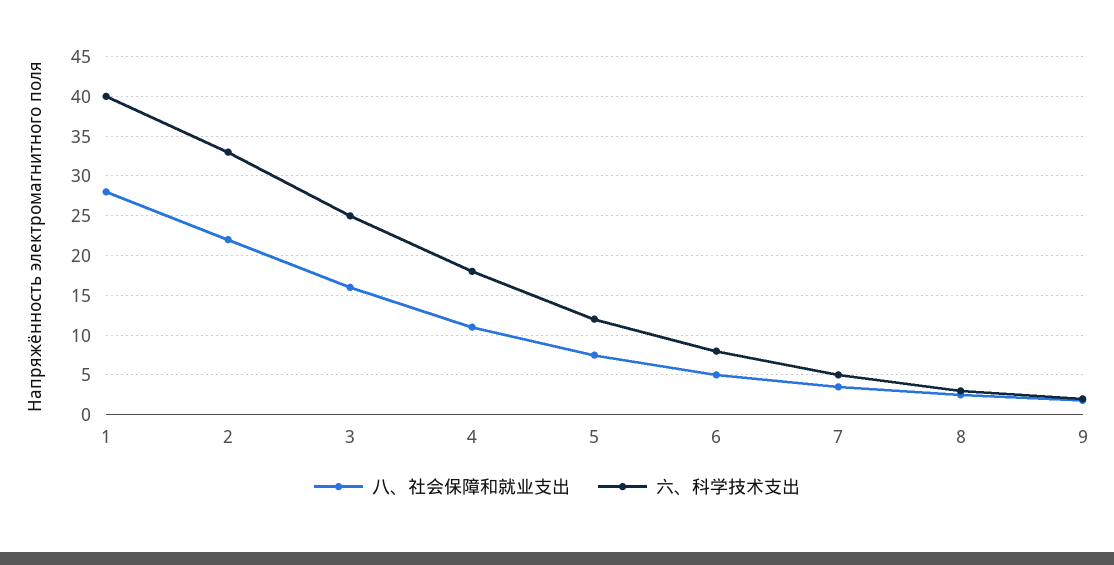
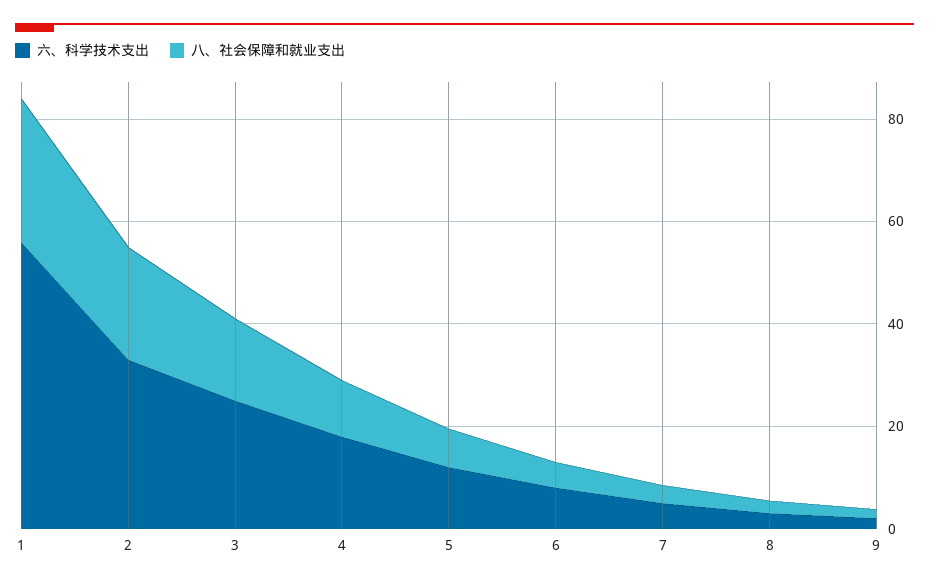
  {
    "八、社会保障和就业支出": {
      "1": 28,
      "2": 22,
      "3": 16,
      "4": 11,
      "5": 8,
      "6": 5,
      "7": 4,
      "8": 3,
      "9": 2
    },
    "六、科学技术支出": {
-     "1": 40,
+     "1": 55,
      "2": 33,
      "3": 25,
      "4": 18,
      "5": 12,
      "6": 8,
      "7": 5,
      "8": 3,
      "9": 2
    }
  }

